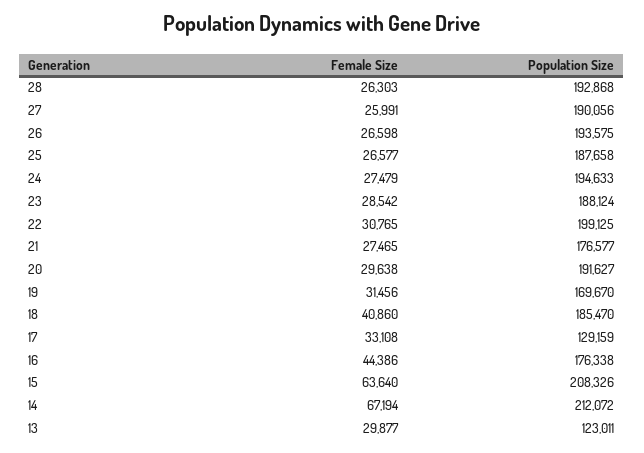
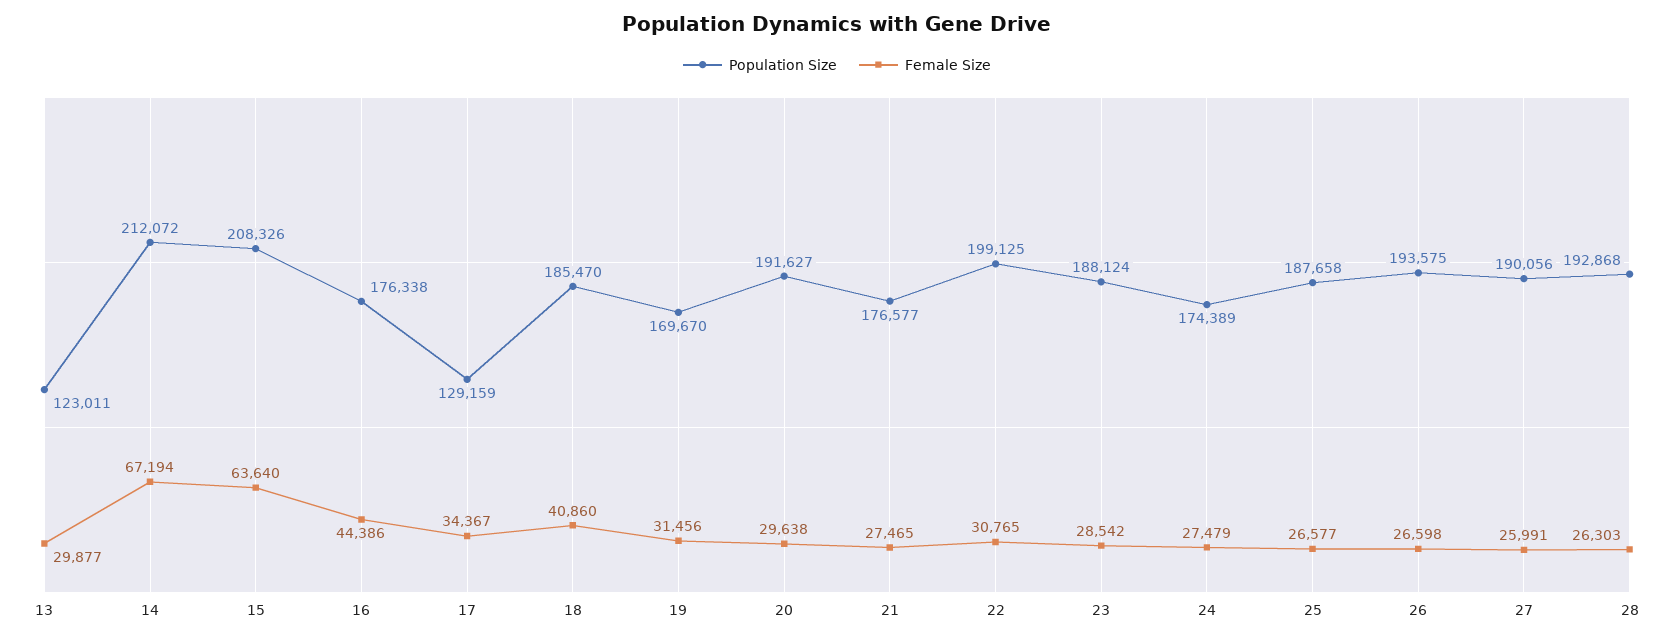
  {
    "Female Size": {
      "28": 26303,
      "27": 25991,
      "26": 26598,
      "25": 26577,
      "24": 27479,
      "23": 28542,
      "22": 30765,
      "21": 27465,
      "20": 29638,
      "19": 31456,
      "18": 40860,
-     "17": 33108,
+     "17": 34367,
      "16": 44386,
      "15": 63640,
      "14": 67194,
      "13": 29877
    },
    "Population Size": {
      "28": 192868,
      "27": 190056,
      "26": 193575,
      "25": 187658,
-     "24": 194633,
+     "24": 174389,
      "23": 188124,
      "22": 199125,
      "21": 176577,
      "20": 191627,
      "19": 169670,
      "18": 185470,
      "17": 129159,
      "16": 176338,
      "15": 208326,
      "14": 212072,
      "13": 123011
    }
  }

